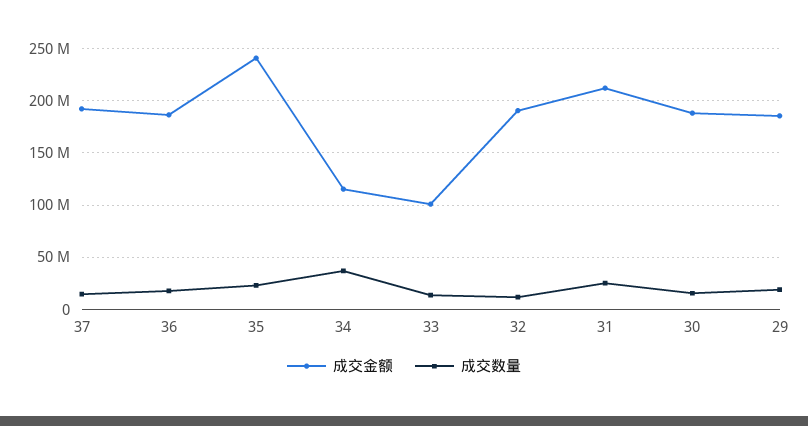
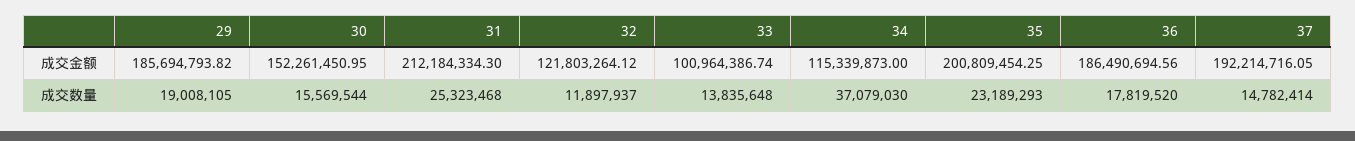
  {
    "成交金额": {
      "37": 192214716.05,
      "36": 186490694.56,
-     "35": 240000000,
+     "35": 200809454.25,
      "34": 115339873,
      "33": 100964386.74,
-     "32": 190000000,
+     "32": 121803264.12,
      "31": 212184334.3,
-     "30": 190000000,
+     "30": 152261450.95,
      "29": 185694793.82
    },
    "成交数量": {
      "37": 14782414,
      "36": 17819520,
      "35": 23189293,
      "34": 37079030,
      "33": 13835648,
      "32": 11897937,
      "31": 25323468,
      "30": 15569544,
      "29": 19008105
    }
  }

